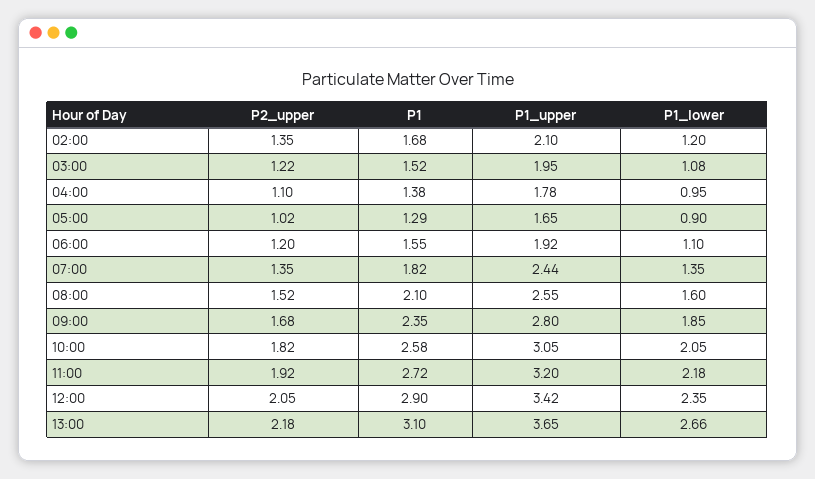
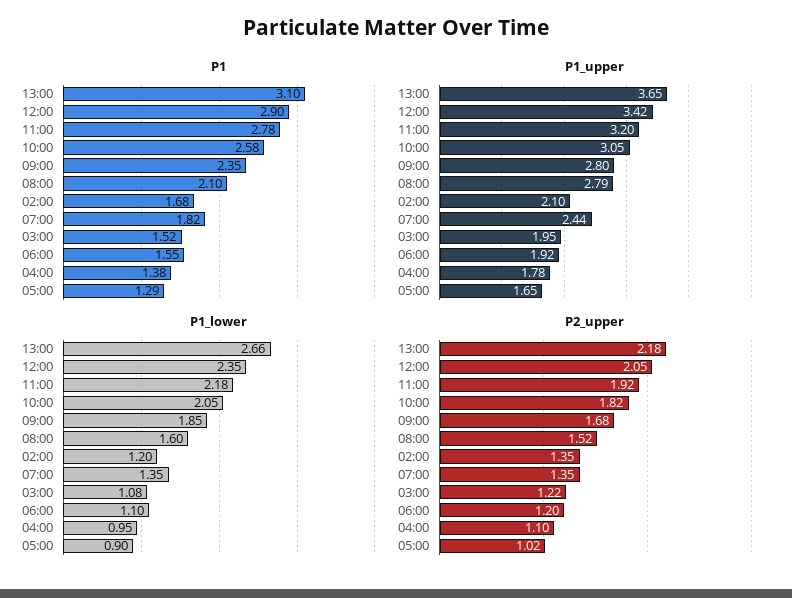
  {
    "P2_upper": {
      "02:00": 1.35,
      "03:00": 1.22,
      "04:00": 1.1,
      "05:00": 1.02,
      "06:00": 1.2,
      "07:00": 1.35,
      "08:00": 1.52,
      "09:00": 1.68,
      "10:00": 1.82,
      "11:00": 1.92,
      "12:00": 2.05,
      "13:00": 2.18
    },
    "P1": {
      "02:00": 1.68,
      "03:00": 1.52,
      "04:00": 1.38,
      "05:00": 1.29,
      "06:00": 1.55,
      "07:00": 1.82,
      "08:00": 2.1,
      "09:00": 2.35,
      "10:00": 2.58,
-     "11:00": 2.72,
+     "11:00": 2.78,
      "12:00": 2.9,
      "13:00": 3.1
    },
    "P1_upper": {
      "02:00": 2.1,
      "03:00": 1.95,
      "04:00": 1.78,
      "05:00": 1.65,
      "06:00": 1.92,
      "07:00": 2.44,
-     "08:00": 2.55,
+     "08:00": 2.79,
      "09:00": 2.8,
      "10:00": 3.05,
      "11:00": 3.2,
      "12:00": 3.42,
      "13:00": 3.65
    },
    "P1_lower": {
      "02:00": 1.2,
      "03:00": 1.08,
      "04:00": 0.95,
      "05:00": 0.9,
      "06:00": 1.1,
      "07:00": 1.35,
      "08:00": 1.6,
      "09:00": 1.85,
      "10:00": 2.05,
      "11:00": 2.18,
      "12:00": 2.35,
      "13:00": 2.66
    }
  }

